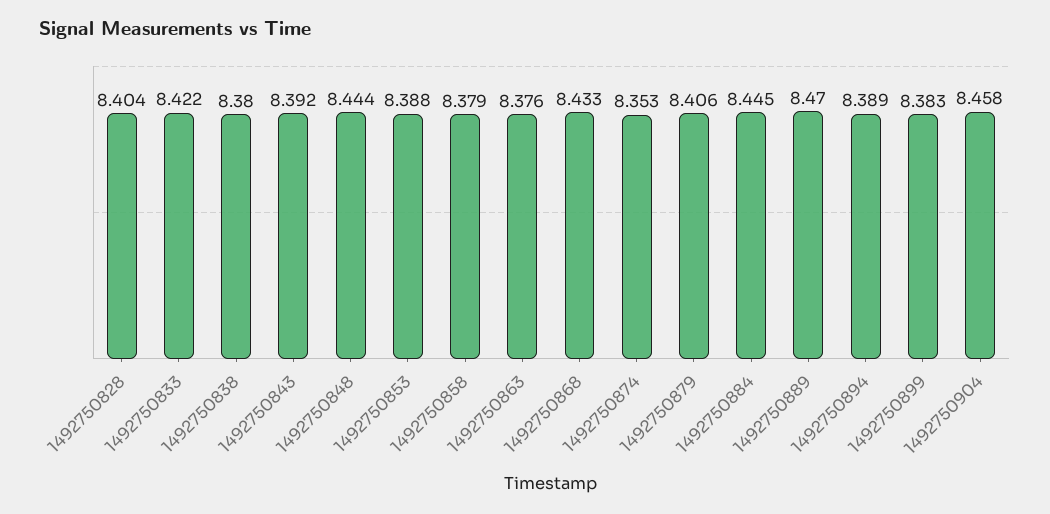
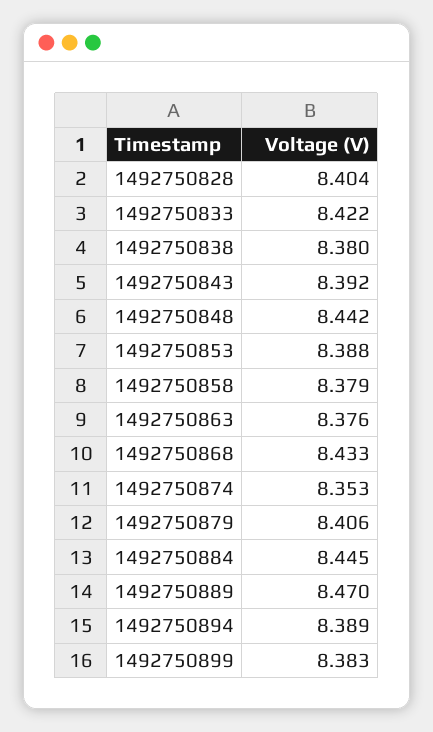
  {
    "1492750828": 8.404,
    "1492750833": 8.422,
    "1492750838": 8.38,
    "1492750843": 8.392,
-   "1492750848": 8.444,
+   "1492750848": 8.442,
    "1492750853": 8.388,
    "1492750858": 8.379,
    "1492750863": 8.376,
    "1492750868": 8.433,
    "1492750874": 8.353,
    "1492750879": 8.406,
    "1492750884": 8.445,
    "1492750889": 8.47,
    "1492750894": 8.389,
-   "1492750899": 8.383,
+   "1492750899": 8.383
-   "1492750904": 8.458
  }

